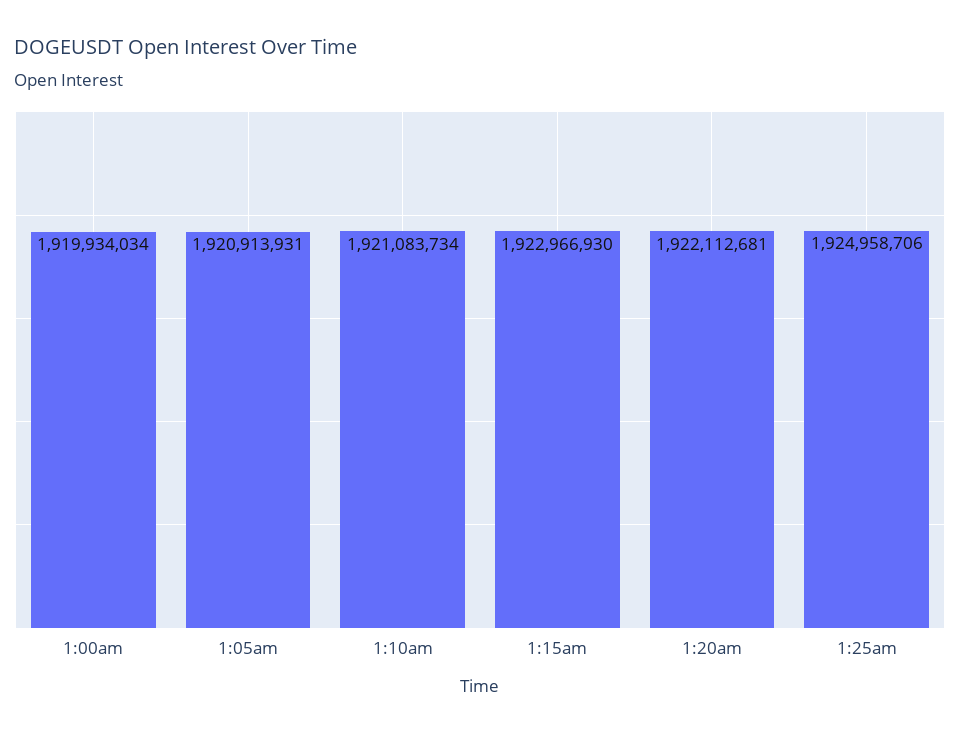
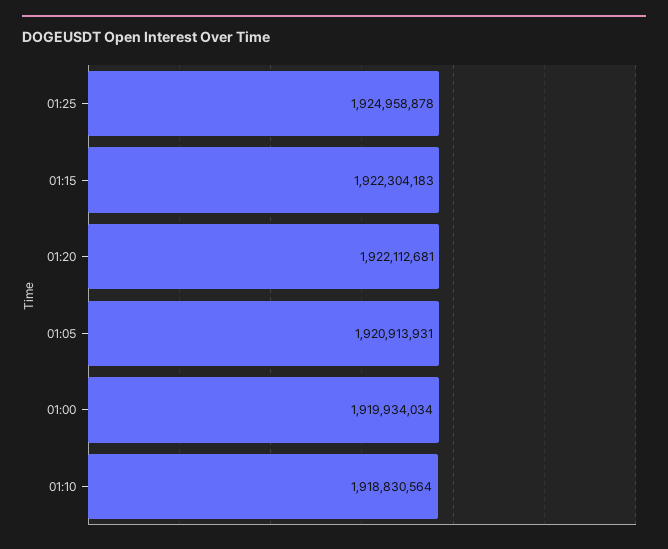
  {
    "1:00am": 1919934034,
    "1:05am": 1920913931,
-   "1:10am": 1921083734,
+   "1:10am": 1918830564,
-   "1:15am": 1922966930,
+   "1:15am": 1922304183,
    "1:20am": 1922112681,
-   "1:25am": 1924958706
+   "1:25am": 1924958878
  }

